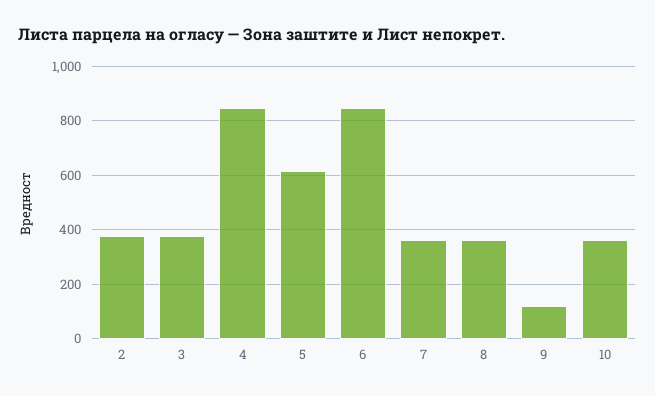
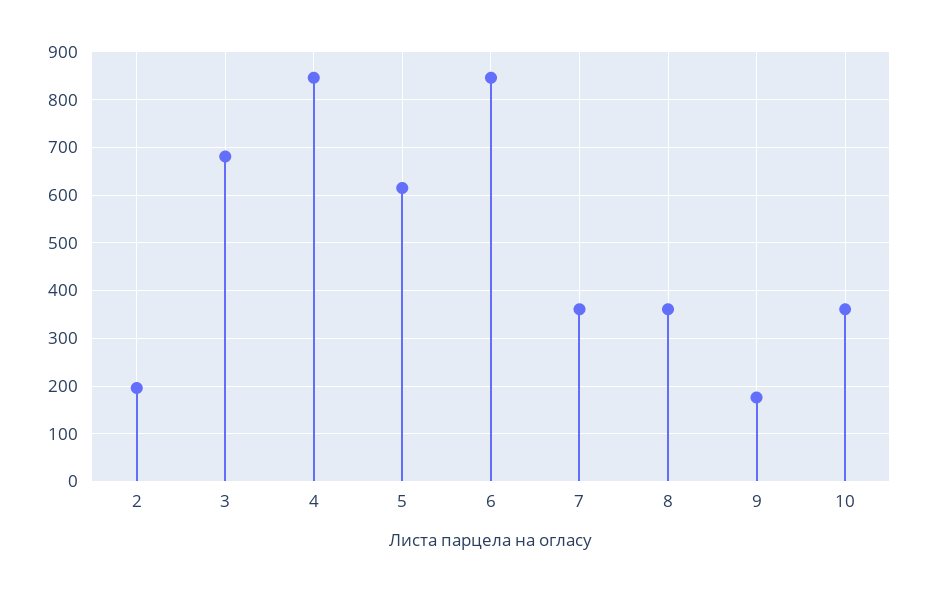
  {
-   "2": 375,
+   "2": 200,
-   "3": 375,
+   "3": 680,
    "4": 840,
    "5": 620,
    "6": 840,
    "7": 360,
    "8": 360,
-   "9": 125,
+   "9": 180,
    "10": 360
  }

